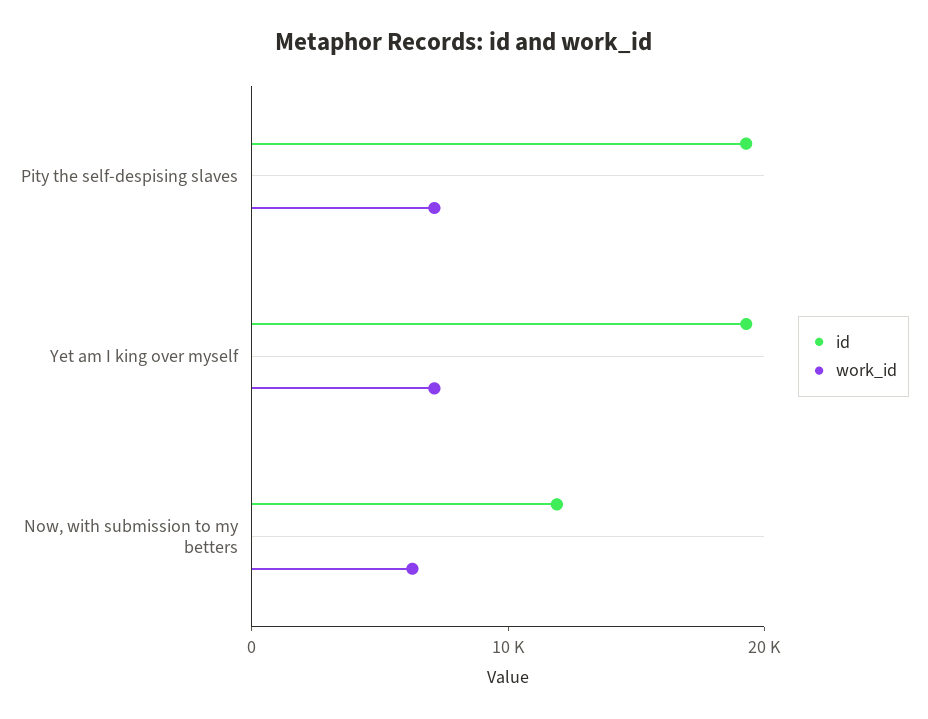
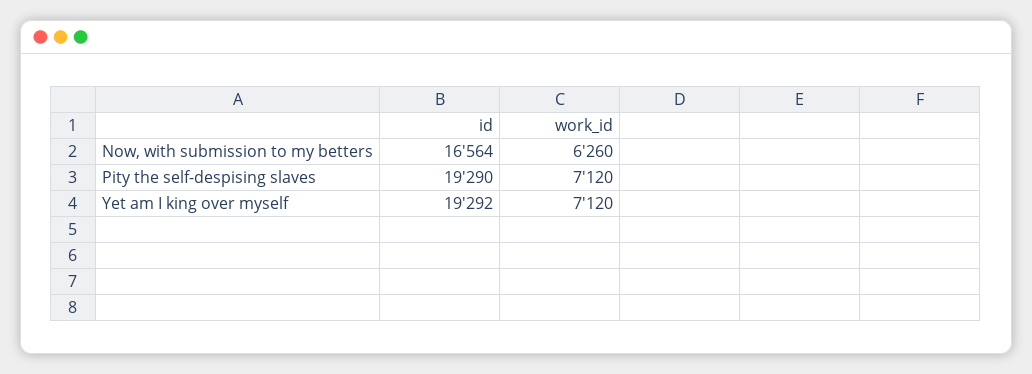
  {
    "id": {
      "Pity the self-despising slaves": 19290,
      "Yet am I king over myself": 19292,
-     "Now, with submission to my betters": 12000
+     "Now, with submission to my betters": 16564
    },
    "work_id": {
      "Pity the self-despising slaves": 7120,
      "Yet am I king over myself": 7120,
      "Now, with submission to my betters": 6260
    }
  }

